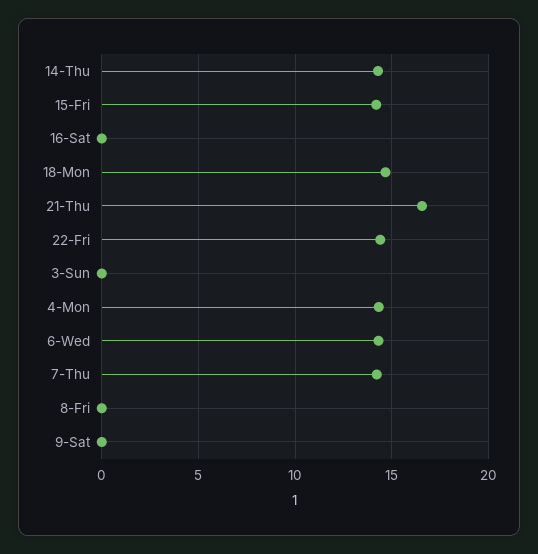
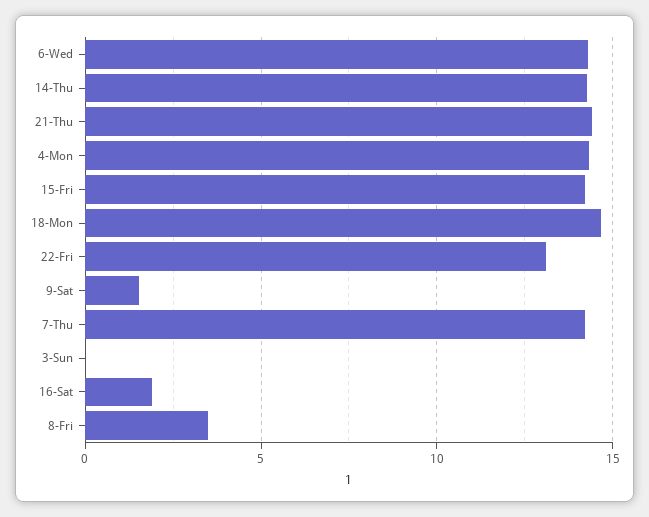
  {
    "14-Thu": 14.5,
    "15-Fri": 14,
-   "16-Sat": 0,
+   "16-Sat": 2,
    "18-Mon": 14.5,
-   "21-Thu": 16.5,
+   "21-Thu": 14.5,
-   "22-Fri": 14.5,
+   "22-Fri": 13,
    "3-Sun": 0,
    "4-Mon": 14.5,
    "6-Wed": 14.5,
    "7-Thu": 14,
-   "8-Fri": 0,
+   "8-Fri": 3.5,
-   "9-Sat": 0
+   "9-Sat": 1.5
  }

